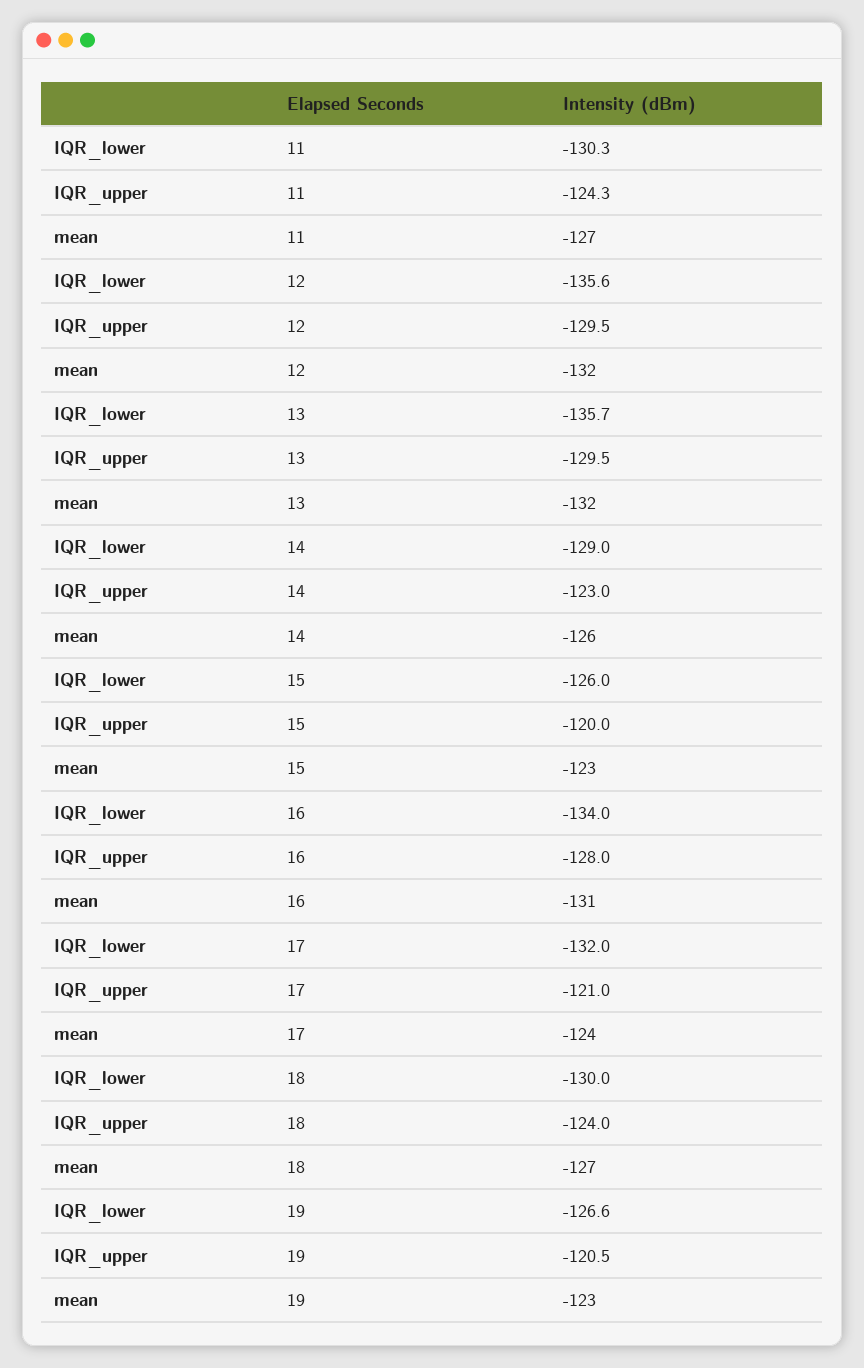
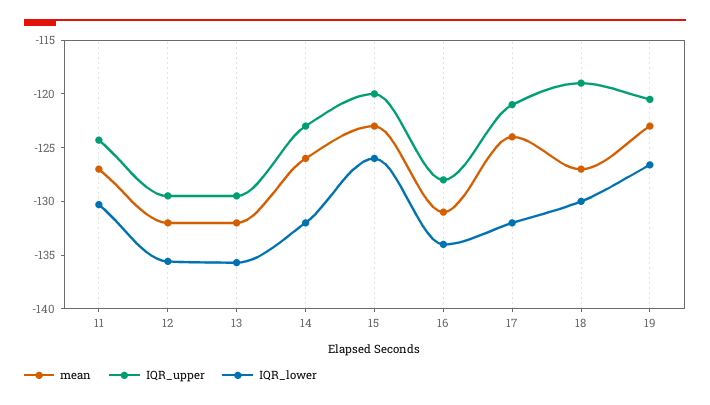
  {
    "IQR_lower": {
      "11": -130.3,
      "12": -135.6,
      "13": -135.7,
-     "14": -129,
+     "14": -132,
      "15": -126,
      "16": -134,
      "17": -132,
      "18": -130,
      "19": -126.6
    },
    "IQR_upper": {
      "11": -124.3,
      "12": -129.5,
      "13": -129.5,
      "14": -123,
      "15": -120,
      "16": -128,
      "17": -121,
-     "18": -124,
+     "18": -119,
      "19": -120.5
    },
    "mean": {
      "11": -127,
      "12": -132,
      "13": -132,
      "14": -126,
      "15": -123,
      "16": -131,
      "17": -124,
      "18": -127,
      "19": -123
    }
  }

